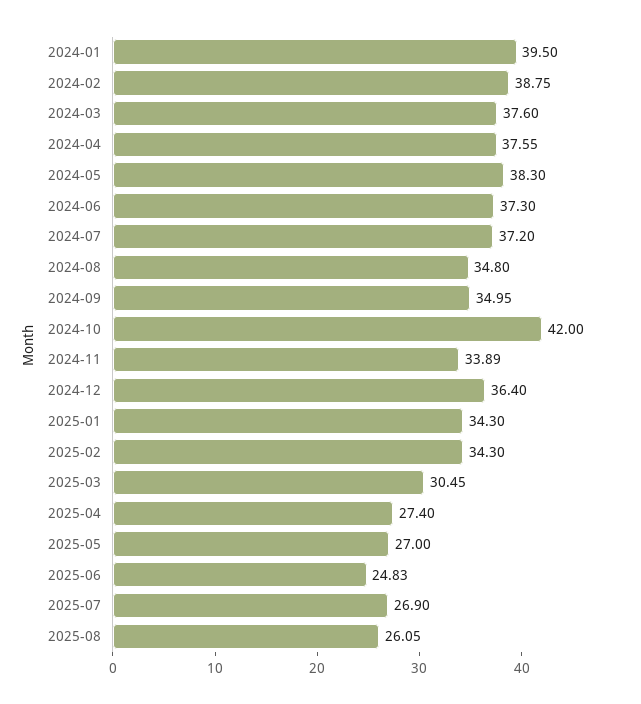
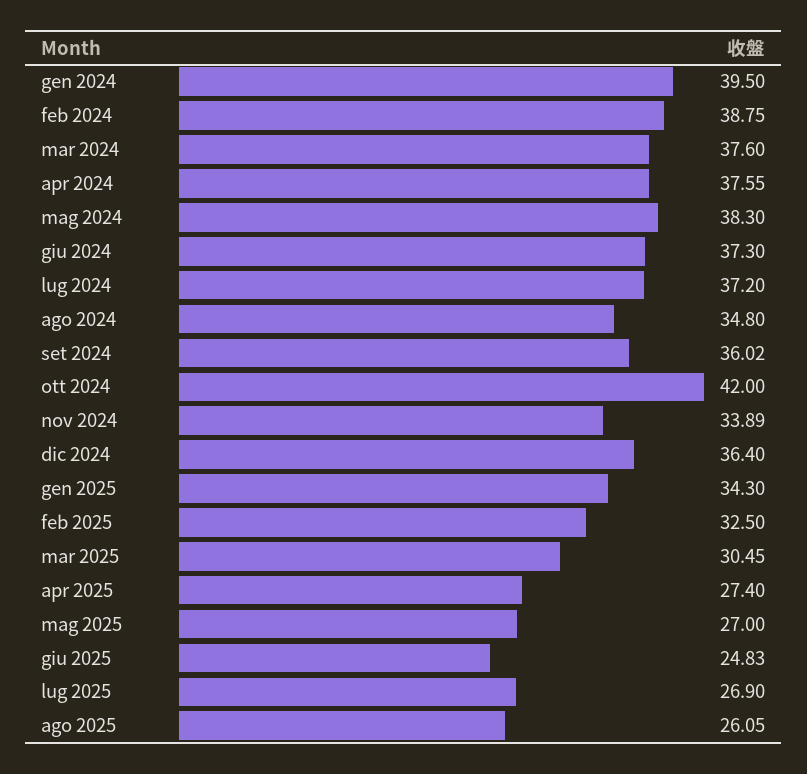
  {
    "2024-01": 39.5,
    "2024-02": 38.75,
    "2024-03": 37.6,
    "2024-04": 37.55,
    "2024-05": 38.3,
    "2024-06": 37.3,
    "2024-07": 37.2,
    "2024-08": 34.8,
-   "2024-09": 34.95,
+   "2024-09": 36.02,
    "2024-10": 42,
    "2024-11": 33.89,
    "2024-12": 36.4,
    "2025-01": 34.3,
-   "2025-02": 34.3,
+   "2025-02": 32.5,
    "2025-03": 30.45,
    "2025-04": 27.4,
    "2025-05": 27,
    "2025-06": 24.83,
    "2025-07": 26.9,
    "2025-08": 26.05
  }

